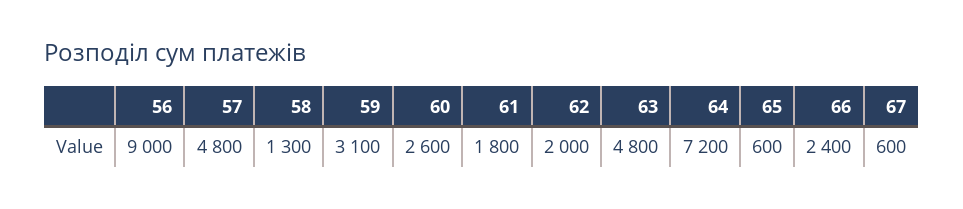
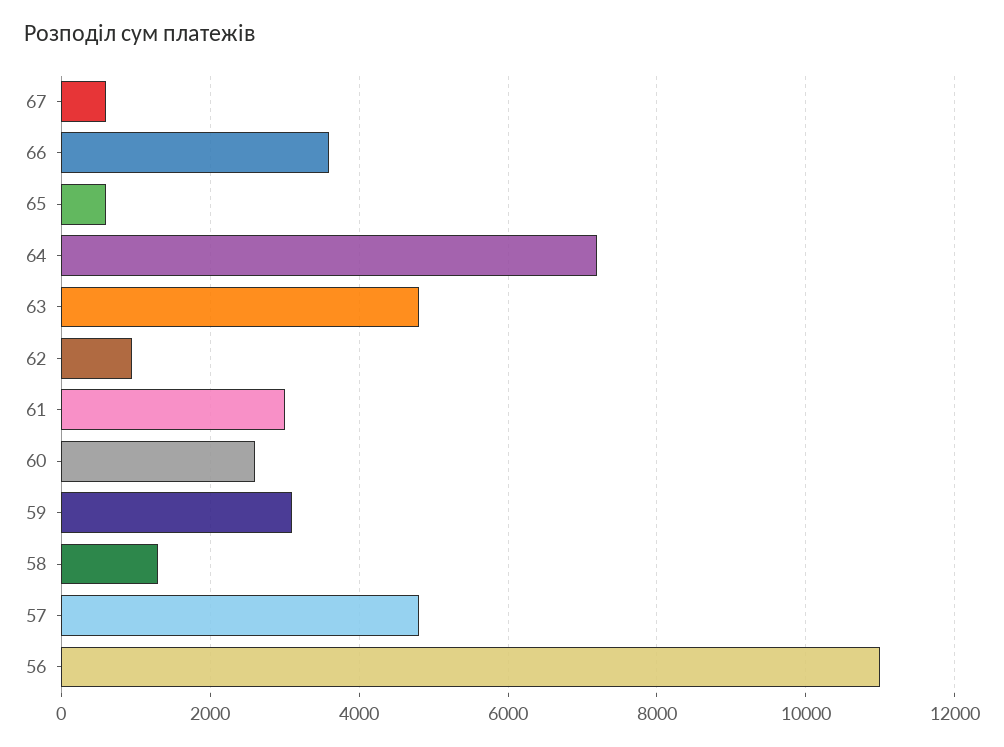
  {
-   "56": 9000,
+   "56": 11000,
    "57": 4800,
    "58": 1300,
    "59": 3100,
    "60": 2600,
-   "61": 1800,
+   "61": 3000,
-   "62": 2000,
+   "62": 1000,
    "63": 4800,
    "64": 7200,
    "65": 600,
-   "66": 2400,
+   "66": 3600,
    "67": 600
  }

